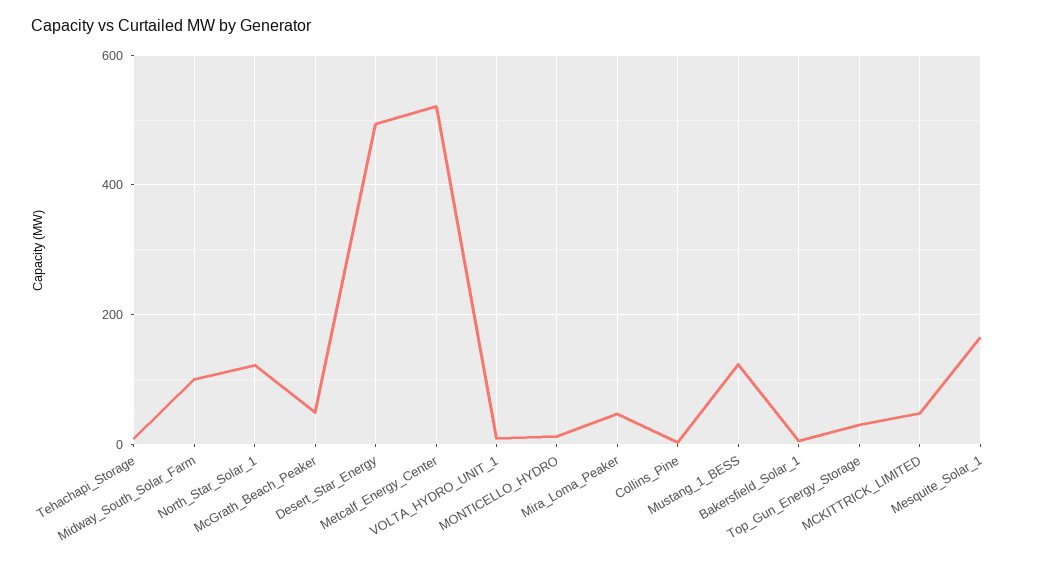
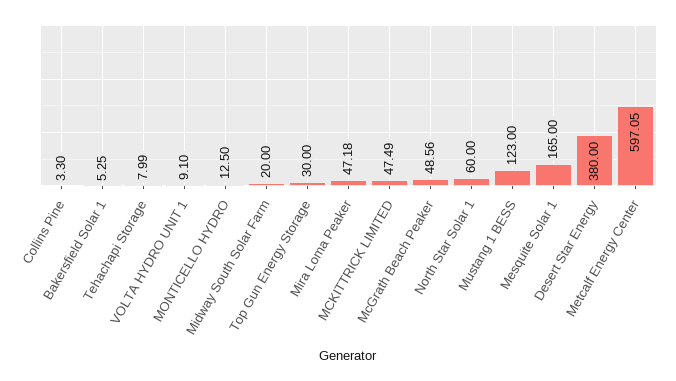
  {
    "Tehachapi_Storage": 7.99,
-   "Midway_South_Solar_Farm": 100,
+   "Midway_South_Solar_Farm": 20,
-   "North_Star_Solar_1": 120,
+   "North_Star_Solar_1": 60,
    "McGrath_Beach_Peaker": 48.56,
-   "Desert_Star_Energy": 500,
+   "Desert_Star_Energy": 380,
-   "Metcalf_Energy_Center": 520,
+   "Metcalf_Energy_Center": 597.05,
    "VOLTA_HYDRO_UNIT_1": 9.1,
    "MONTICELLO_HYDRO": 12.5,
    "Mira_Loma_Peaker": 47.18,
    "Collins_Pine": 3.3,
    "Mustang_1_BESS": 123,
    "Bakersfield_Solar_1": 5.25,
    "Top_Gun_Energy_Storage": 30,
    "MCKITTRICK_LIMITED": 47.49,
    "Mesquite_Solar_1": 165
  }

